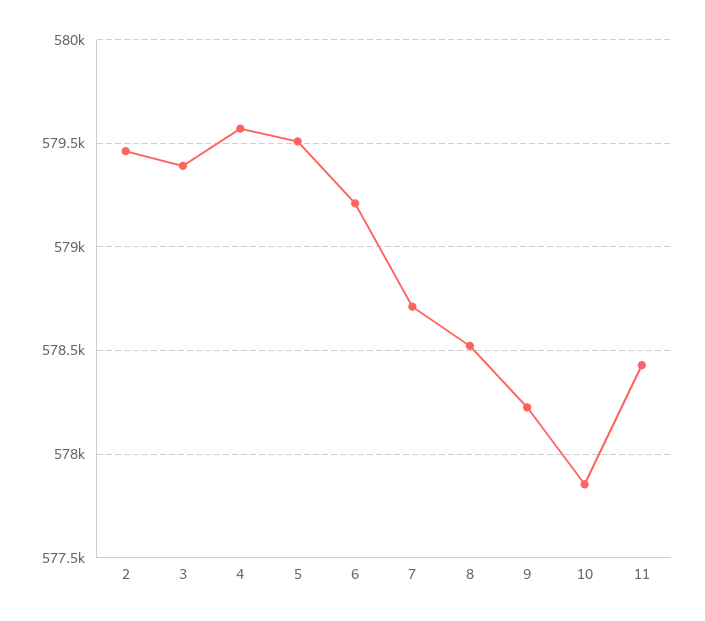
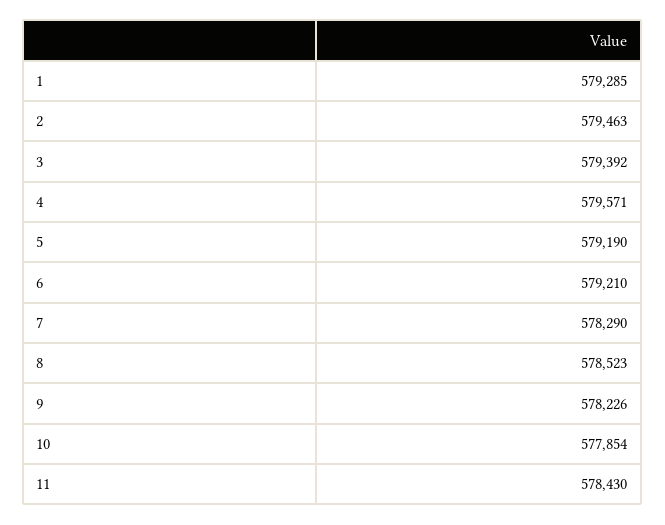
  {
    "2": 579463,
    "3": 579392,
    "4": 579571,
-   "5": 579500,
+   "5": 579190,
    "6": 579210,
-   "7": 578700,
+   "7": 578290,
    "8": 578523,
    "9": 578226,
    "10": 577854,
-   "11": 578430
+   "11": 578430,
+   "1": 579285
  }

